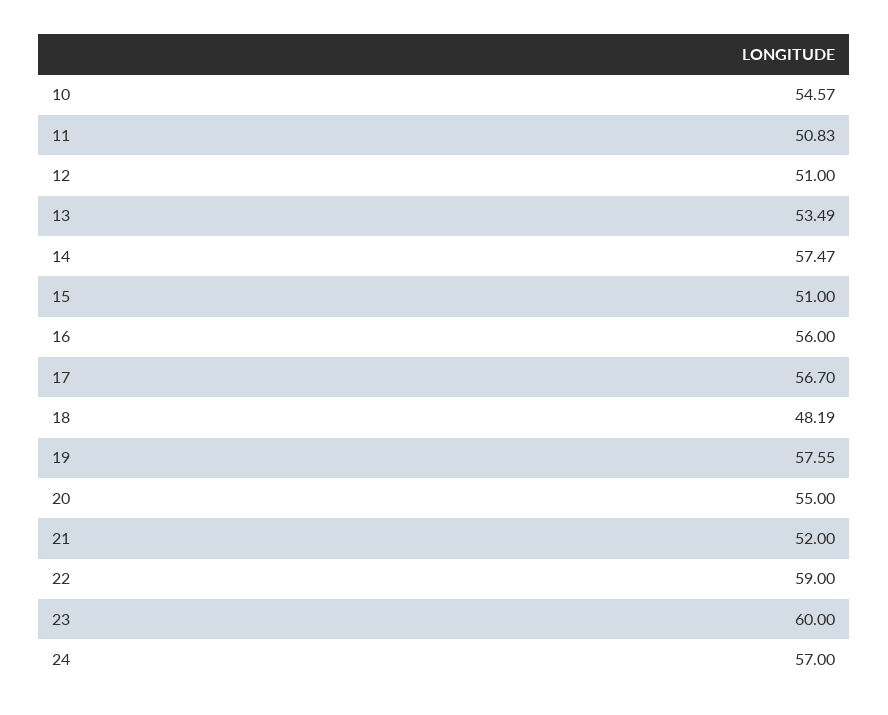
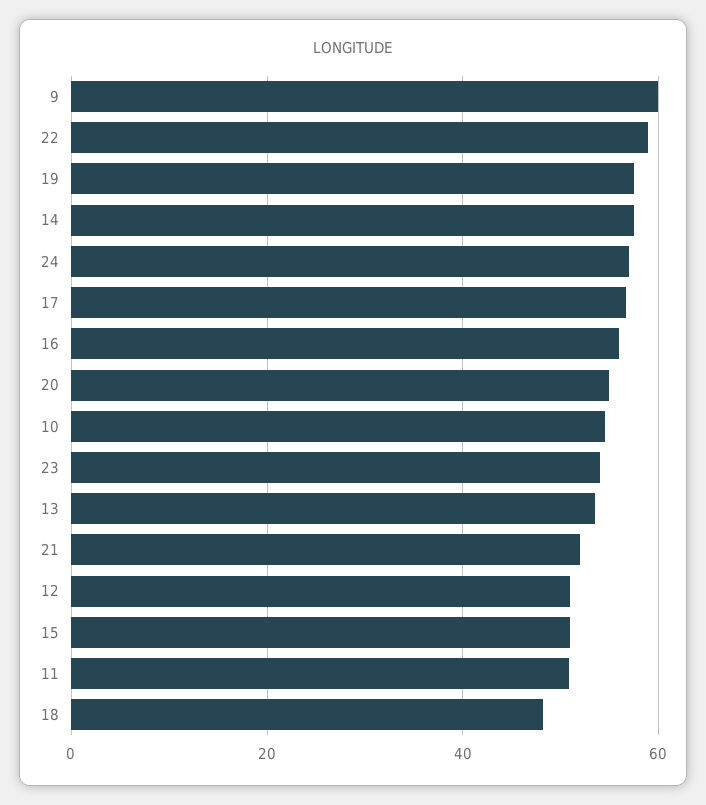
  {
    "10": 54.57,
    "11": 50.83,
    "12": 51,
    "13": 53.49,
    "14": 57.47,
    "15": 51,
    "16": 56,
    "17": 56.7,
    "18": 48.19,
    "19": 57.55,
    "20": 55,
    "21": 52,
    "22": 59,
-   "23": 60,
+   "23": 54,
-   "24": 57
+   "24": 57,
+   "9": 60
  }

